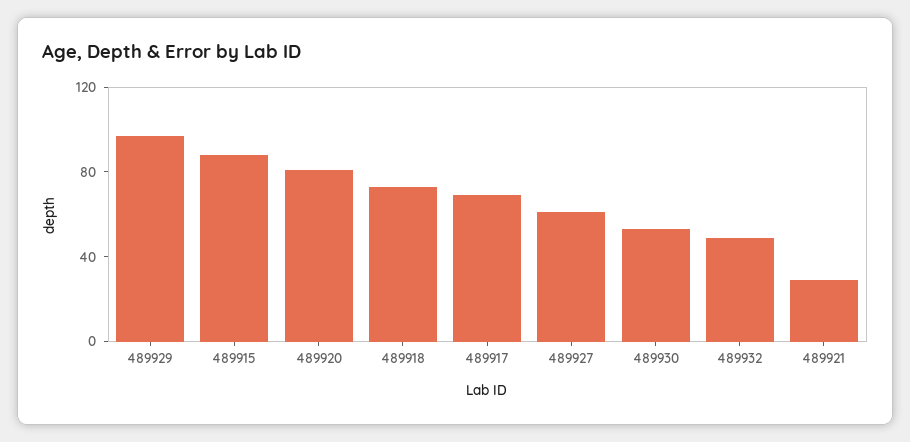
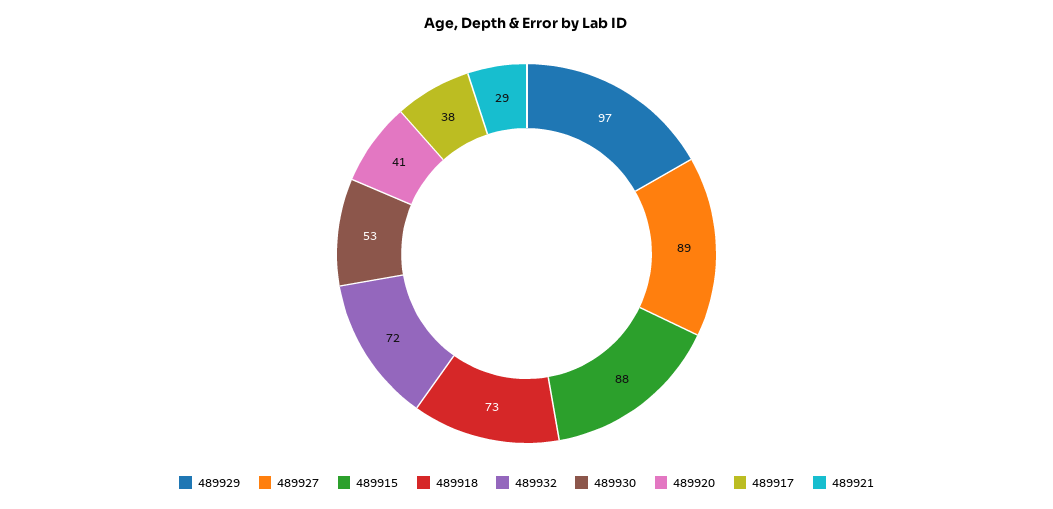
  {
    "489929": 97,
    "489915": 88,
-   "489920": 80,
+   "489920": 41,
    "489918": 73,
-   "489917": 70,
+   "489917": 38,
-   "489927": 60,
+   "489927": 89,
    "489930": 53,
-   "489932": 50,
+   "489932": 72,
    "489921": 29
  }

